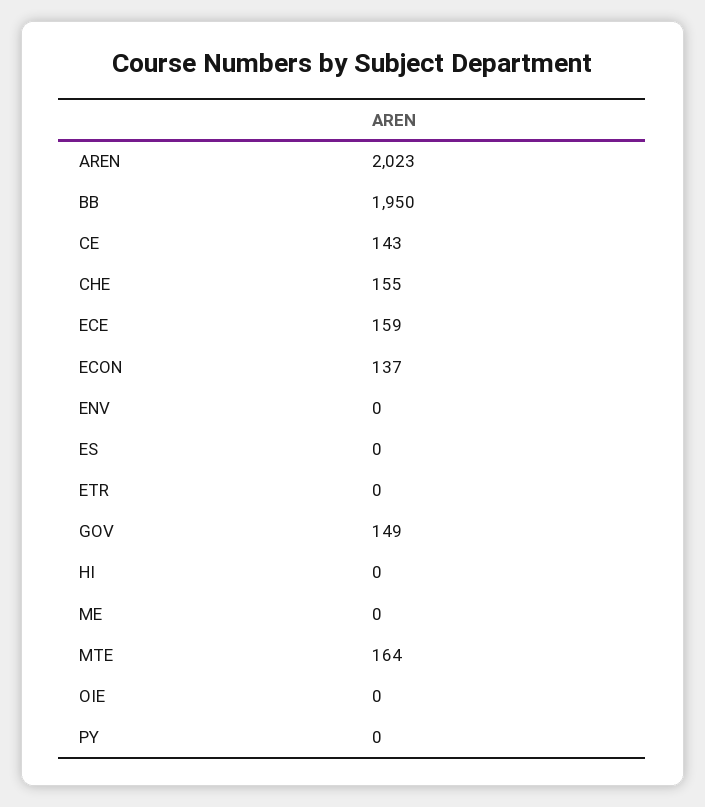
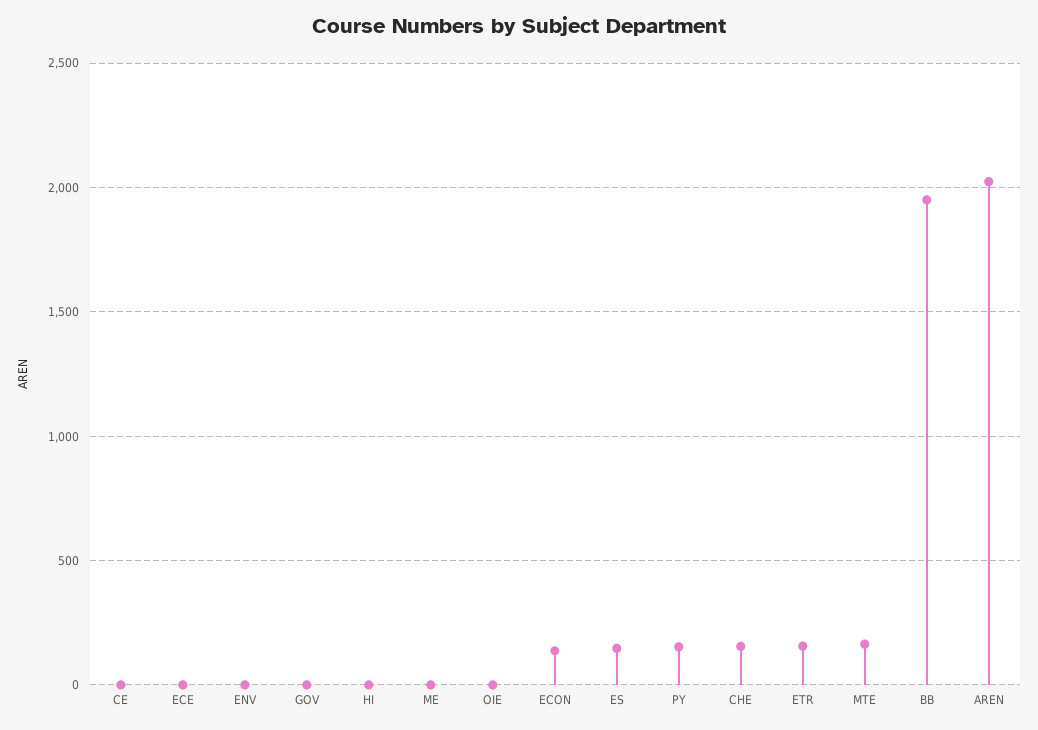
  {
    "AREN": 2023,
    "BB": 1950,
-   "CE": 143,
+   "CE": 0,
    "CHE": 155,
-   "ECE": 159,
+   "ECE": 0,
    "ECON": 137,
    "ENV": 0,
-   "ES": 0,
+   "ES": 150,
-   "ETR": 0,
+   "ETR": 150,
-   "GOV": 149,
+   "GOV": 0,
    "HI": 0,
    "ME": 0,
    "MTE": 164,
    "OIE": 0,
-   "PY": 0
+   "PY": 150
  }

